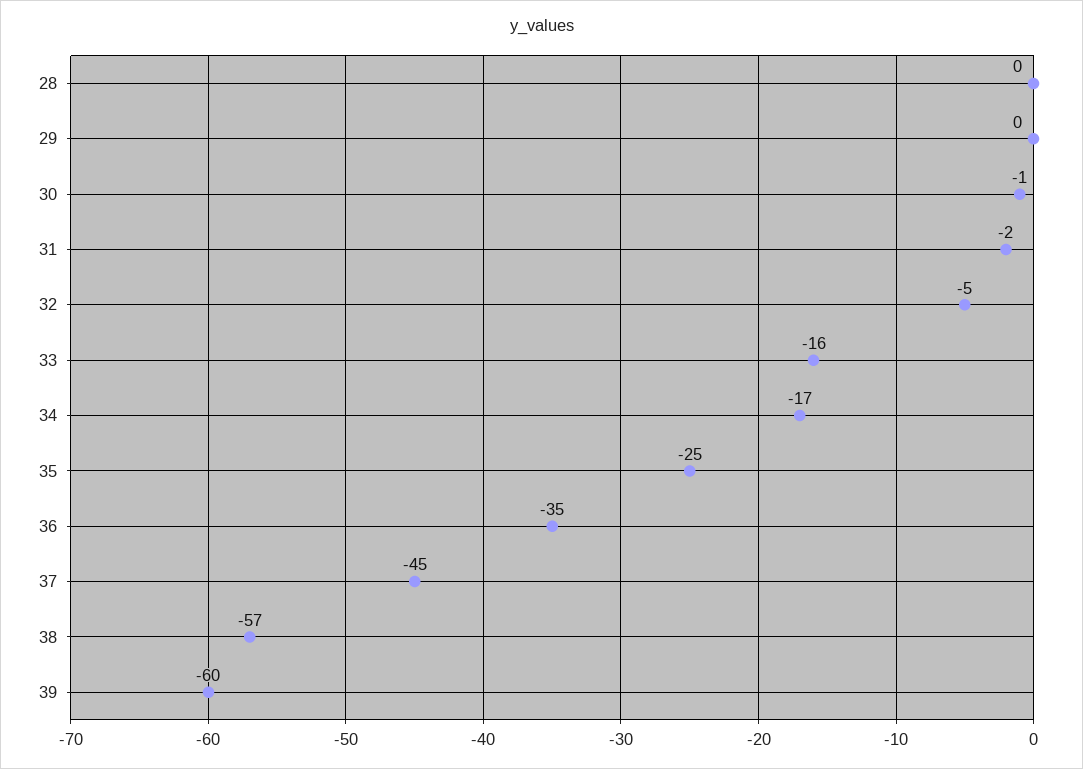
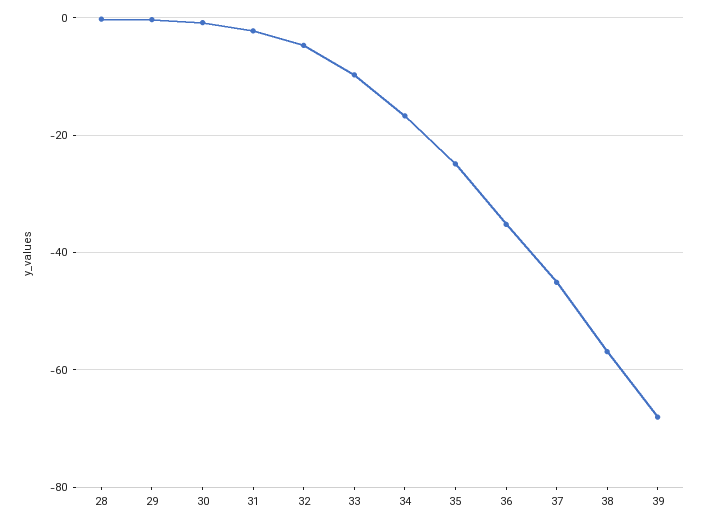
  {
    "28": 0,
    "29": 0,
    "30": -1,
    "31": -2,
    "32": -5,
-   "33": -16,
+   "33": -10,
    "34": -17,
    "35": -25,
    "36": -35,
    "37": -45,
    "38": -57,
-   "39": -60
+   "39": -68
  }

